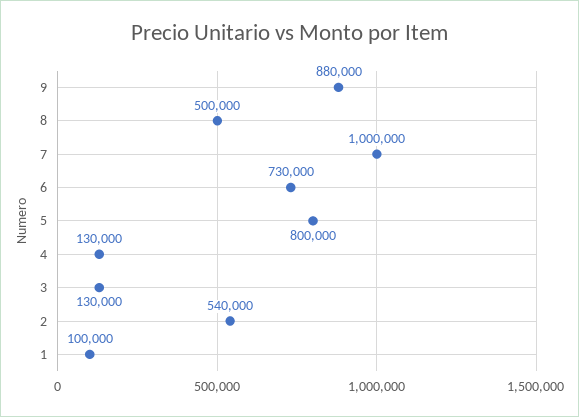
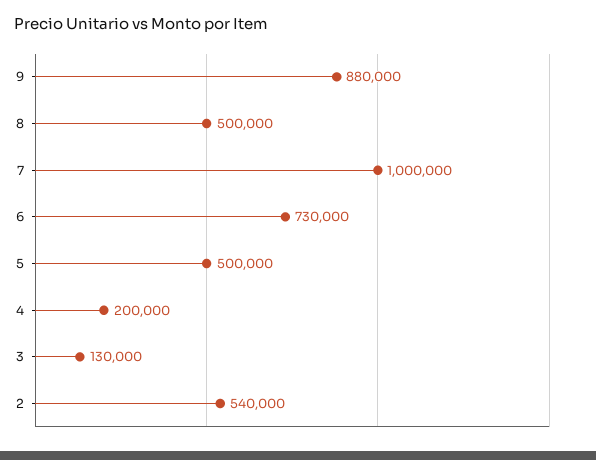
  {
    "9": 880000,
    "8": 500000,
    "7": 1000000,
    "6": 730000,
-   "5": 800000,
+   "5": 500000,
-   "4": 130000,
+   "4": 200000,
    "3": 130000,
-   "2": 540000,
+   "2": 540000
-   "1": 100000
  }

